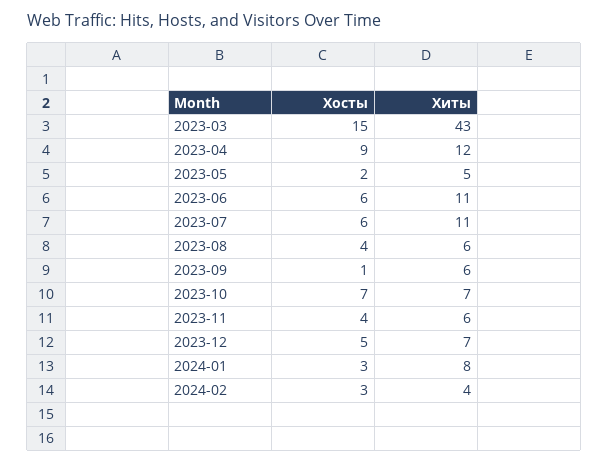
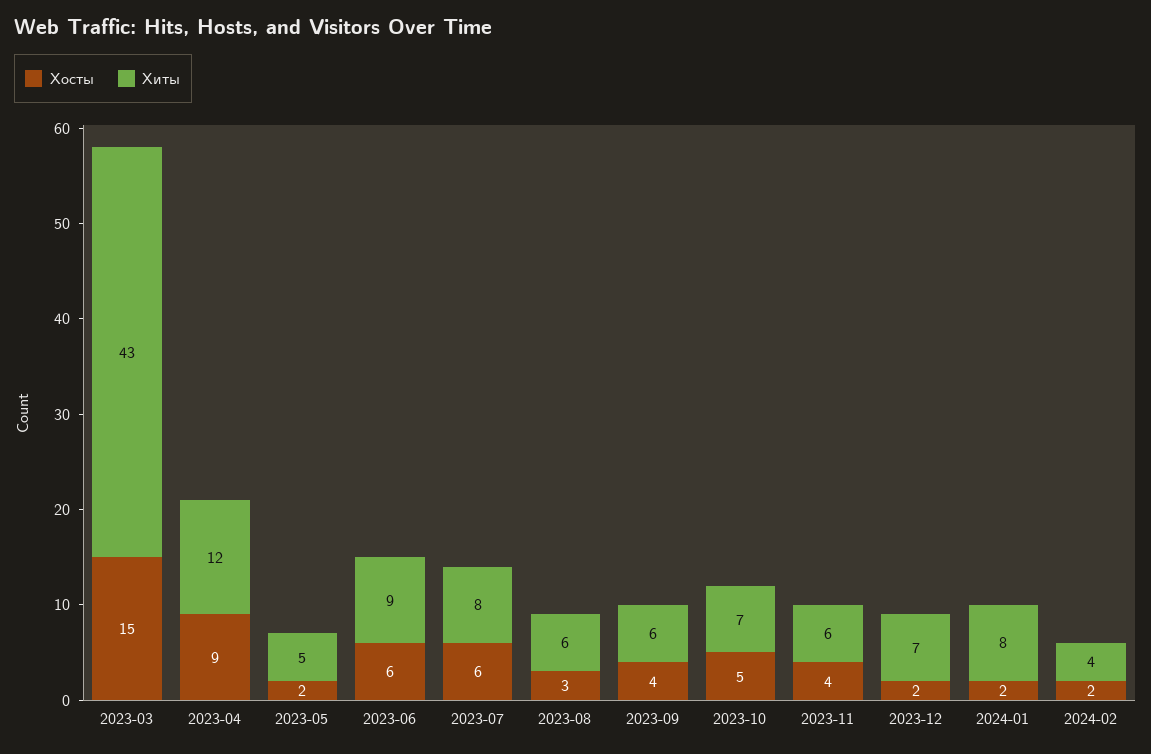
  {
    "Хосты": {
      "2023-03": 15,
      "2023-04": 9,
      "2023-05": 2,
      "2023-06": 6,
      "2023-07": 6,
-     "2023-08": 4,
+     "2023-08": 3,
-     "2023-09": 1,
+     "2023-09": 4,
-     "2023-10": 7,
+     "2023-10": 5,
      "2023-11": 4,
-     "2023-12": 5,
+     "2023-12": 2,
-     "2024-01": 3,
+     "2024-01": 2,
-     "2024-02": 3
+     "2024-02": 2
    },
    "Хиты": {
      "2023-03": 43,
      "2023-04": 12,
      "2023-05": 5,
-     "2023-06": 11,
+     "2023-06": 9,
-     "2023-07": 11,
+     "2023-07": 8,
      "2023-08": 6,
      "2023-09": 6,
      "2023-10": 7,
      "2023-11": 6,
      "2023-12": 7,
      "2024-01": 8,
      "2024-02": 4
    }
  }

